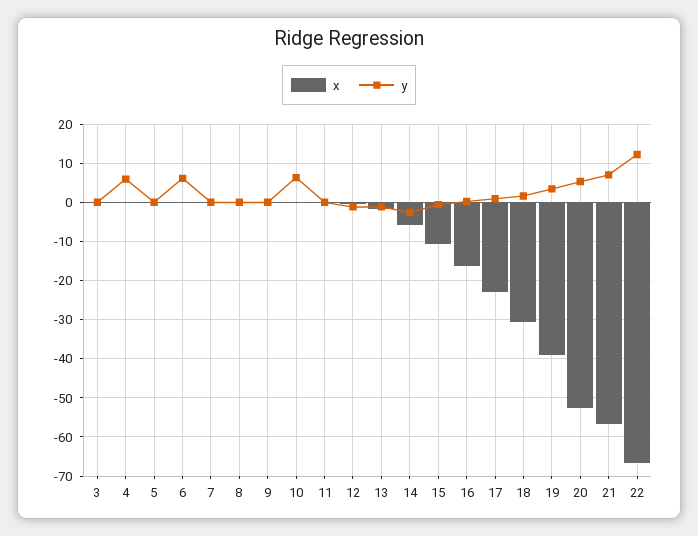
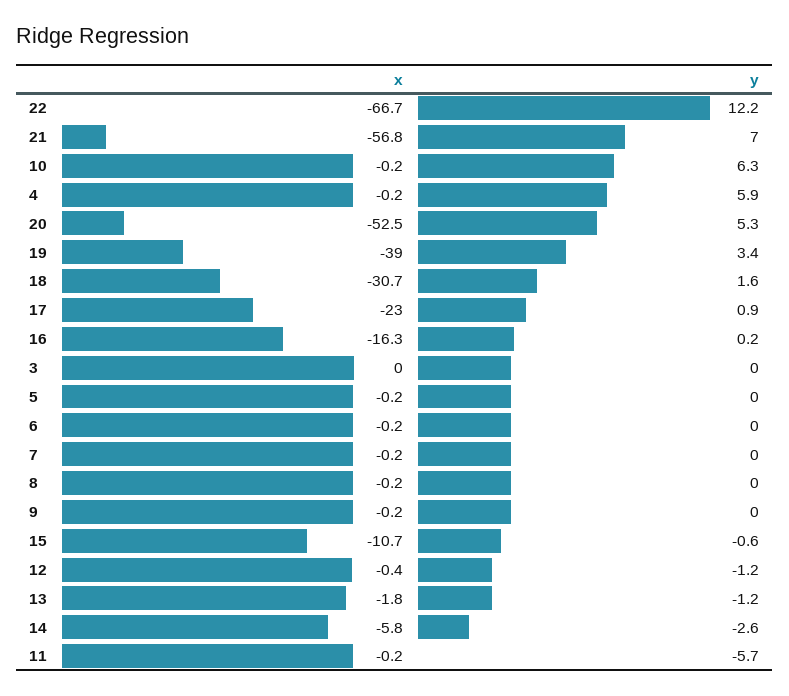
  {
    "x": {
      "3": 0,
      "4": -0.2,
      "5": -0.2,
      "6": -0.2,
      "7": -0.2,
      "8": -0.2,
      "9": -0.2,
      "10": -0.2,
      "11": -0.2,
      "12": -0.4,
      "13": -1.8,
      "14": -5.8,
      "15": -10.7,
      "16": -16.3,
      "17": -23,
      "18": -30.7,
      "19": -39,
      "20": -52.5,
      "21": -56.8,
      "22": -66.7
    },
    "y": {
      "3": 0,
      "4": 5.9,
      "5": 0,
-     "6": 6,
+     "6": 0,
      "7": 0,
      "8": 0,
      "9": 0,
      "10": 6.3,
-     "11": 0,
+     "11": -5.7,
      "12": -1.2,
      "13": -1.2,
      "14": -2.6,
      "15": -0.6,
      "16": 0.2,
      "17": 0.9,
      "18": 1.6,
      "19": 3.4,
      "20": 5.3,
      "21": 7,
      "22": 12.2
    }
  }

